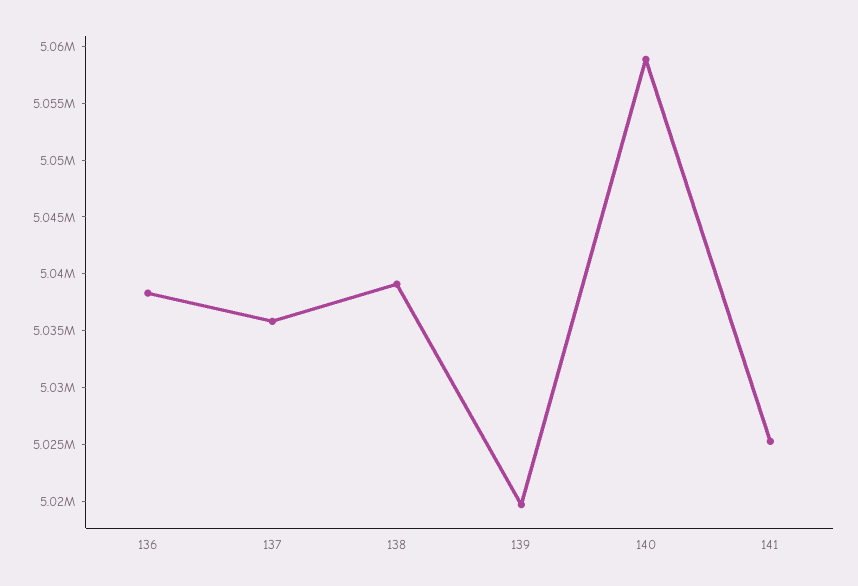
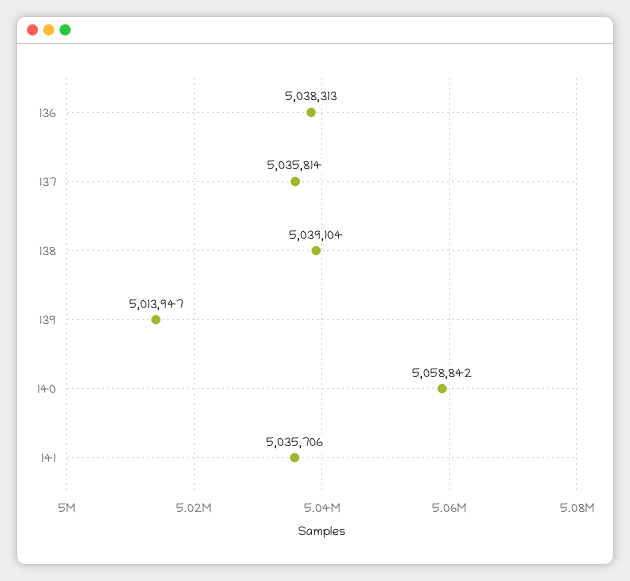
  {
    "136": 5038313,
    "137": 5035814,
    "138": 5039104,
-   "139": 5020000,
+   "139": 5013947,
    "140": 5058842,
-   "141": 5025000
+   "141": 5035706
  }

